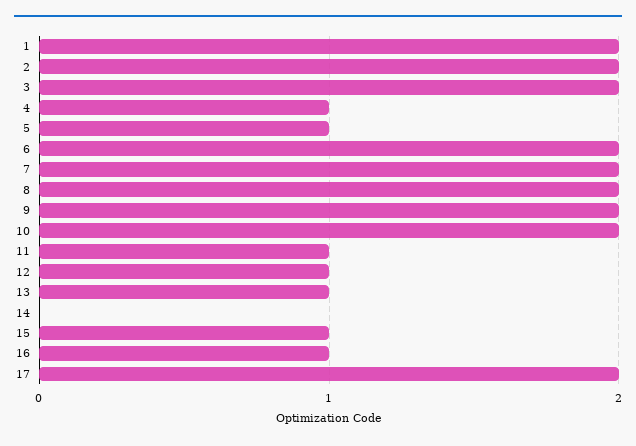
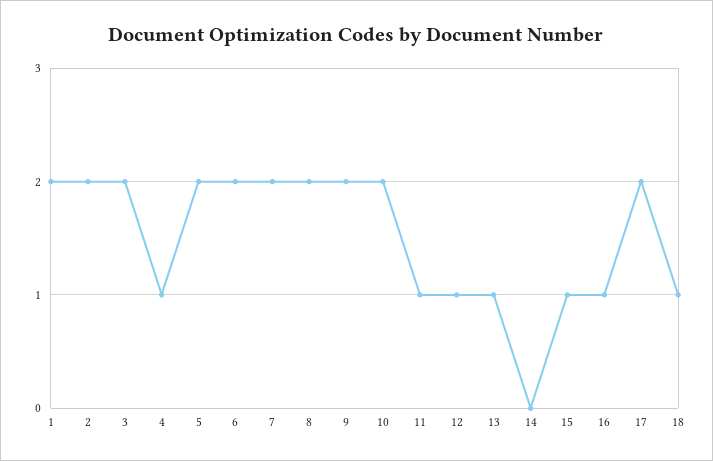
  {
    "1": 2,
    "2": 2,
    "3": 2,
    "4": 1,
-   "5": 1,
+   "5": 2,
    "6": 2,
    "7": 2,
    "8": 2,
    "9": 2,
    "10": 2,
    "11": 1,
    "12": 1,
    "13": 1,
    "14": 0,
    "15": 1,
    "16": 1,
-   "17": 2
+   "17": 2,
+   "18": 1
  }

